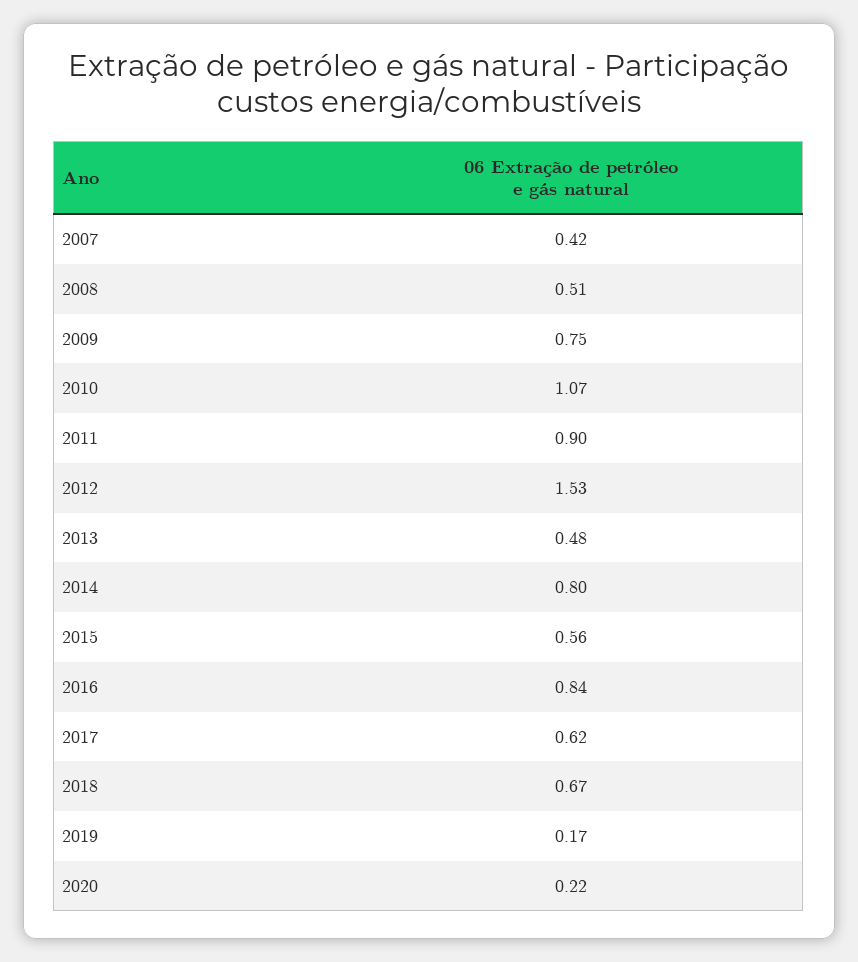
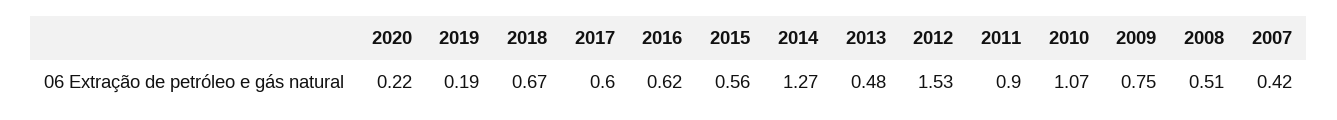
  {
    "2007": 0.42,
    "2008": 0.51,
    "2009": 0.75,
    "2010": 1.07,
    "2011": 0.9,
    "2012": 1.53,
    "2013": 0.48,
-   "2014": 0.8,
+   "2014": 1.27,
    "2015": 0.56,
-   "2016": 0.84,
+   "2016": 0.62,
-   "2017": 0.62,
+   "2017": 0.6,
    "2018": 0.67,
-   "2019": 0.17,
+   "2019": 0.19,
    "2020": 0.22
  }

